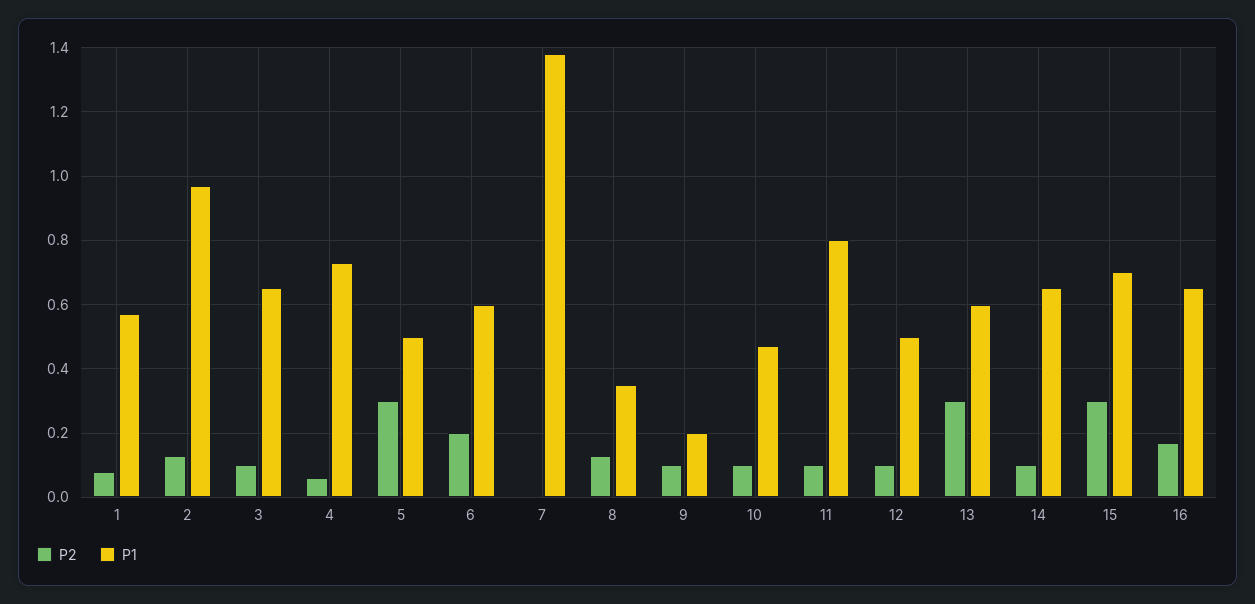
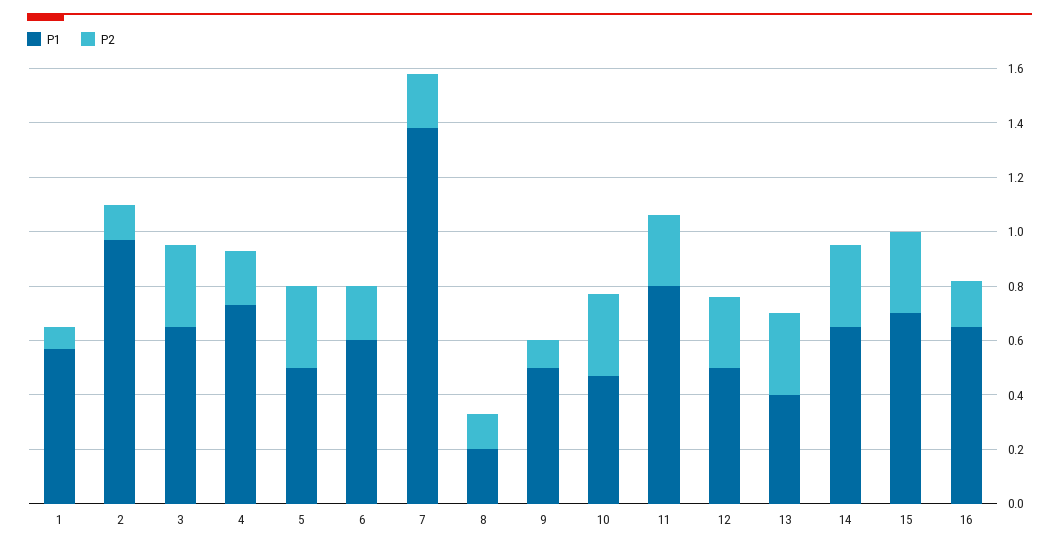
  {
    "P2": {
      "1": 0.1,
      "2": 0.15,
-     "3": 0.1,
+     "3": 0.3,
-     "4": 0.05,
+     "4": 0.2,
      "5": 0.3,
      "6": 0.2,
-     "7": 0,
+     "7": 0.2,
      "8": 0.15,
      "9": 0.1,
-     "10": 0.1,
+     "10": 0.3,
-     "11": 0.1,
+     "11": 0.25,
-     "12": 0.1,
+     "12": 0.25,
      "13": 0.3,
-     "14": 0.1,
+     "14": 0.3,
      "15": 0.3,
      "16": 0.15
    },
    "P1": {
      "1": 0.55,
      "2": 0.95,
      "3": 0.65,
      "4": 0.75,
      "5": 0.5,
      "6": 0.6,
      "7": 1.4,
-     "8": 0.35,
+     "8": 0.2,
-     "9": 0.2,
+     "9": 0.5,
      "10": 0.45,
      "11": 0.8,
      "12": 0.5,
-     "13": 0.6,
+     "13": 0.4,
      "14": 0.65,
      "15": 0.7,
      "16": 0.65
    }
  }

